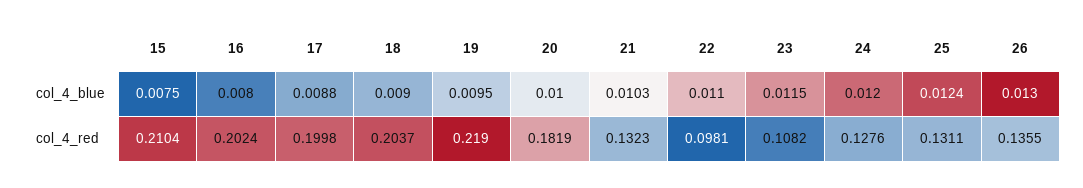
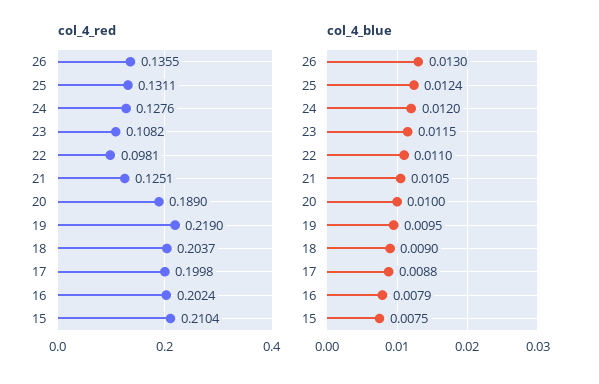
  {
    "col_4_blue": {
      "15": 0.0075,
-     "16": 0.008,
+     "16": 0.0079,
      "17": 0.0088,
      "18": 0.009,
      "19": 0.0095,
      "20": 0.01,
-     "21": 0.0103,
+     "21": 0.0105,
      "22": 0.011,
      "23": 0.0115,
      "24": 0.012,
      "25": 0.0124,
      "26": 0.013
    },
    "col_4_red": {
      "15": 0.2104,
      "16": 0.2024,
      "17": 0.1998,
      "18": 0.2037,
      "19": 0.219,
-     "20": 0.1819,
+     "20": 0.189,
-     "21": 0.1323,
+     "21": 0.1251,
      "22": 0.0981,
      "23": 0.1082,
      "24": 0.1276,
      "25": 0.1311,
      "26": 0.1355
    }
  }

